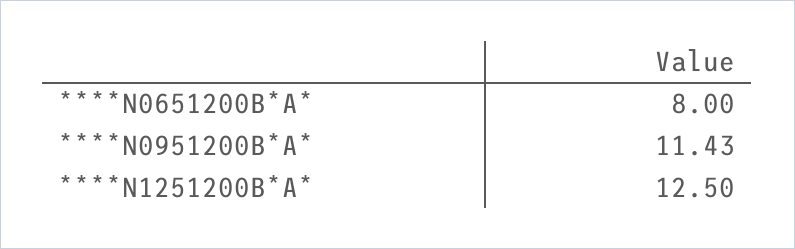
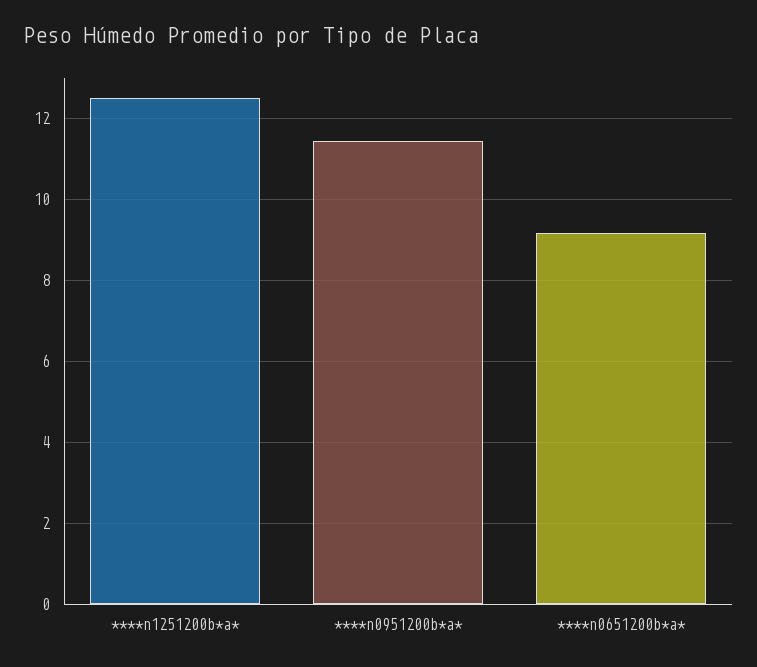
  {
-   "****N0651200B*A*": 8,
+   "****N0651200B*A*": 9.2,
    "****N0951200B*A*": 11.43,
    "****N1251200B*A*": 12.5
  }

